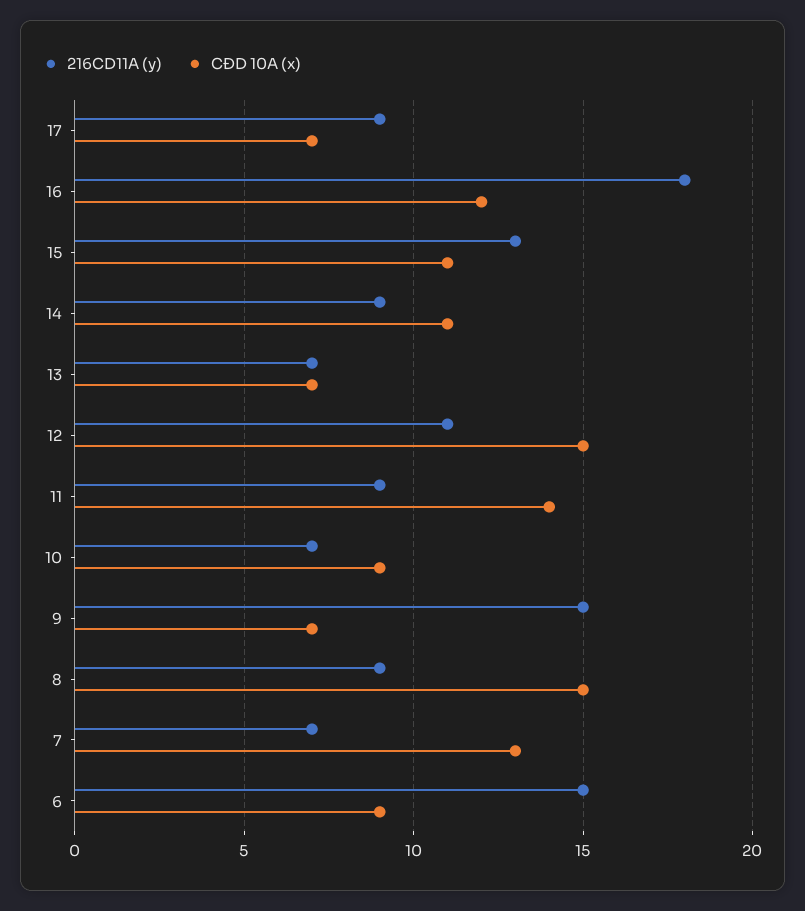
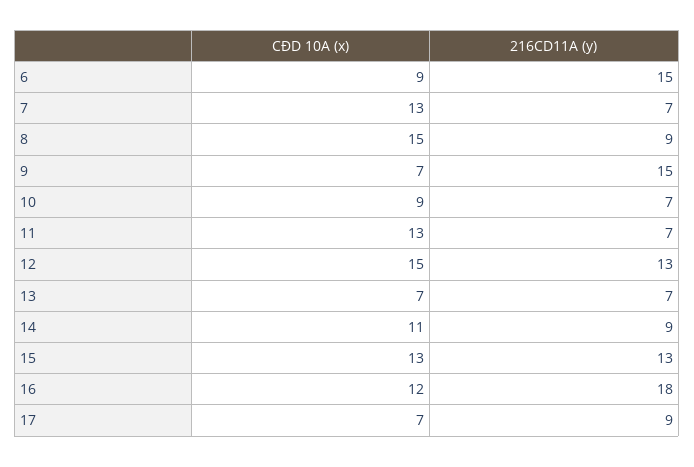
  {
    "216CD11A (y)": {
      "17": 9,
      "16": 18,
      "15": 13,
      "14": 9,
      "13": 7,
-     "12": 11,
+     "12": 13,
-     "11": 9,
+     "11": 7,
      "10": 7,
      "9": 15,
      "8": 9,
      "7": 7,
      "6": 15
    },
    "CĐD 10A (x)": {
      "17": 7,
      "16": 12,
-     "15": 11,
+     "15": 13,
      "14": 11,
      "13": 7,
      "12": 15,
-     "11": 14,
+     "11": 13,
      "10": 9,
      "9": 7,
      "8": 15,
      "7": 13,
      "6": 9
    }
  }

